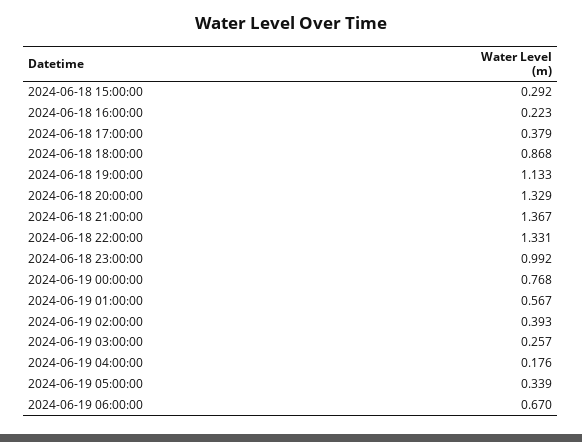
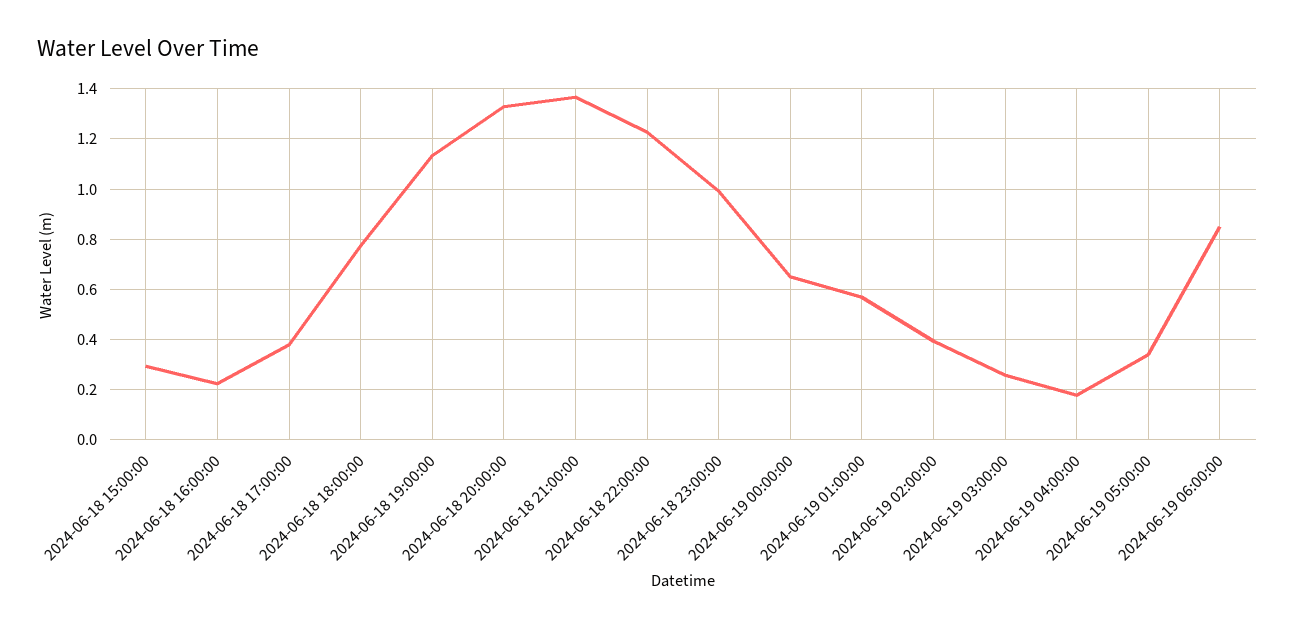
  {
    "2024-06-18 15:00:00": 0.292,
    "2024-06-18 16:00:00": 0.223,
    "2024-06-18 17:00:00": 0.379,
-   "2024-06-18 18:00:00": 0.868,
+   "2024-06-18 18:00:00": 0.775,
    "2024-06-18 19:00:00": 1.133,
    "2024-06-18 20:00:00": 1.329,
    "2024-06-18 21:00:00": 1.367,
-   "2024-06-18 22:00:00": 1.331,
+   "2024-06-18 22:00:00": 1.225,
    "2024-06-18 23:00:00": 0.992,
-   "2024-06-19 00:00:00": 0.768,
+   "2024-06-19 00:00:00": 0.65,
    "2024-06-19 01:00:00": 0.567,
    "2024-06-19 02:00:00": 0.393,
    "2024-06-19 03:00:00": 0.257,
    "2024-06-19 04:00:00": 0.176,
    "2024-06-19 05:00:00": 0.339,
-   "2024-06-19 06:00:00": 0.67
+   "2024-06-19 06:00:00": 0.85
  }

